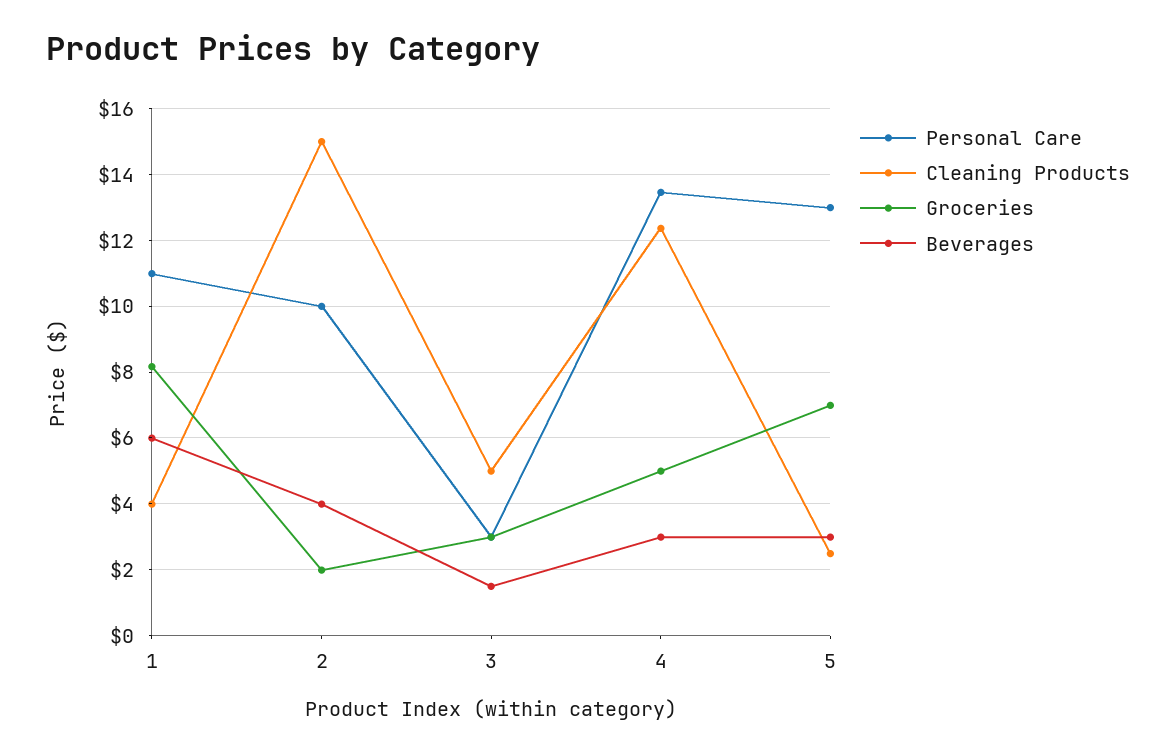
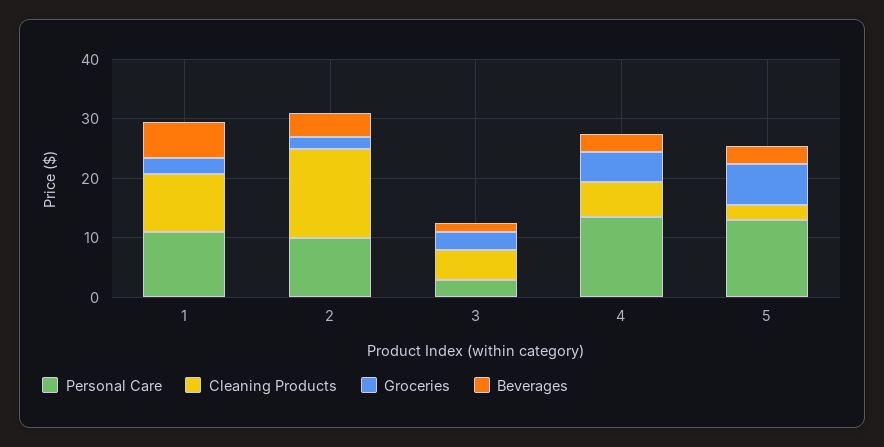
  {
    "Personal Care": {
      "1": 11,
      "2": 10,
      "3": 3,
      "4": 13.4,
      "5": 13
    },
    "Cleaning Products": {
-     "1": 4,
+     "1": 10,
      "2": 15,
      "3": 5,
-     "4": 12.4,
+     "4": 6,
      "5": 2.4
    },
    "Groceries": {
-     "1": 8.2,
+     "1": 2,
      "2": 2,
      "3": 3,
      "4": 5,
      "5": 7
    },
    "Beverages": {
      "1": 6,
      "2": 4,
      "3": 1.4,
      "4": 3,
      "5": 3
    }
  }

